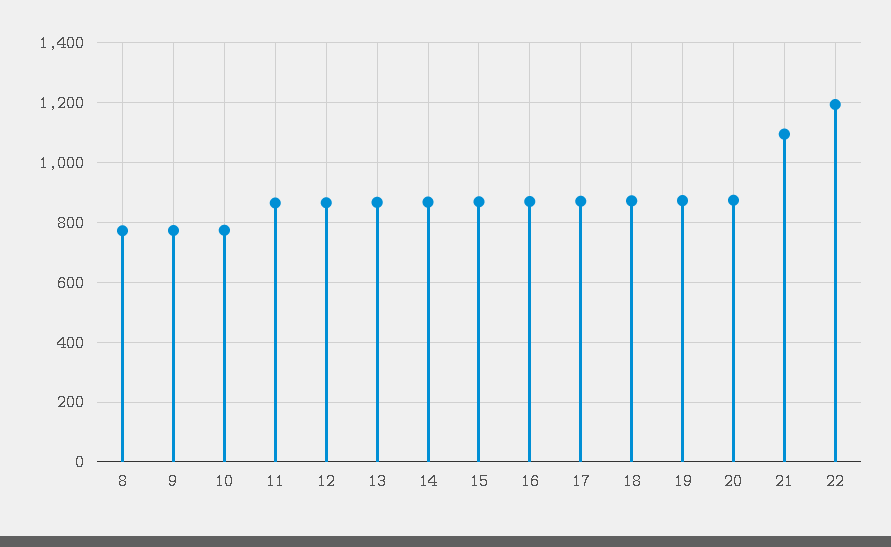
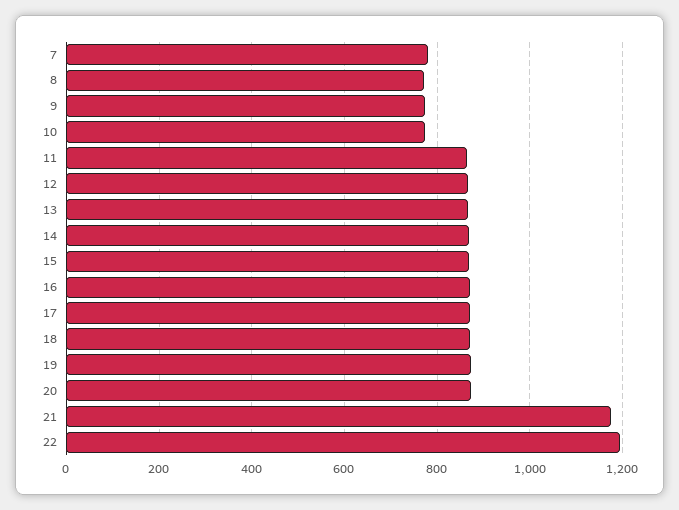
  {
    "8": 780,
    "9": 780,
    "10": 780,
    "11": 860,
    "12": 860,
    "13": 860,
    "14": 860,
    "15": 860,
    "16": 880,
    "17": 880,
    "18": 880,
    "19": 880,
    "20": 880,
-   "21": 1100,
+   "21": 1180,
-   "22": 1200
+   "22": 1200,
+   "7": 780
  }

